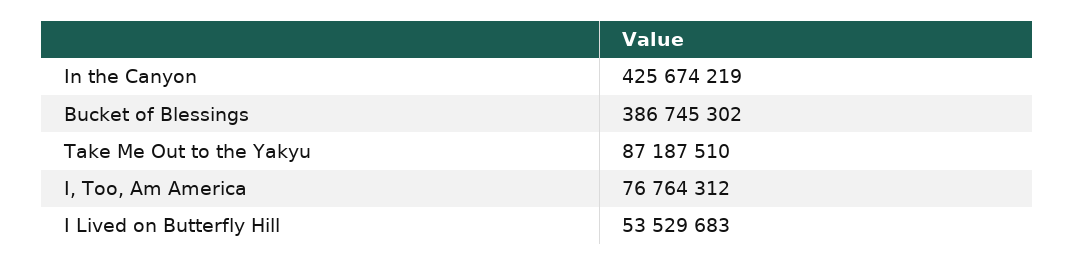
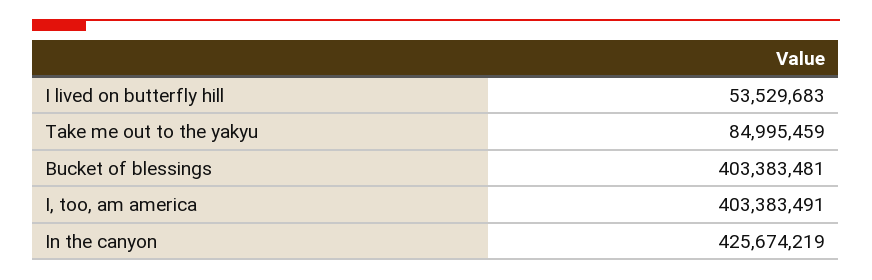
  {
    "In the Canyon": 425674219,
-   "Bucket of Blessings": 386745302,
+   "Bucket of Blessings": 403383481,
-   "Take Me Out to the Yakyu": 87187510,
+   "Take Me Out to the Yakyu": 84995459,
-   "I, Too, Am America": 76764312,
+   "I, Too, Am America": 403383491,
    "I Lived on Butterfly Hill": 53529683
  }

